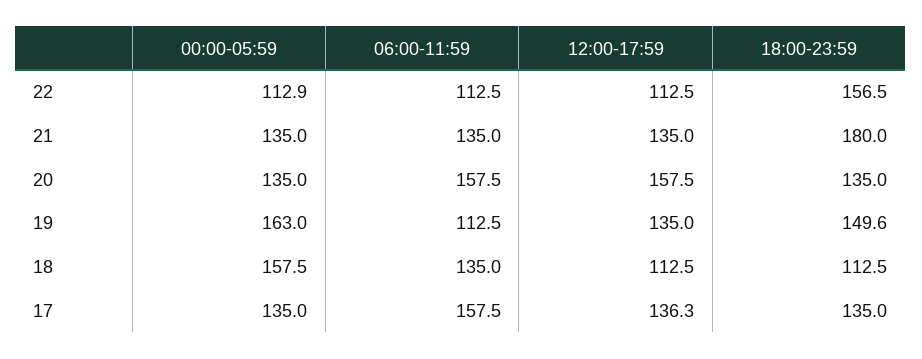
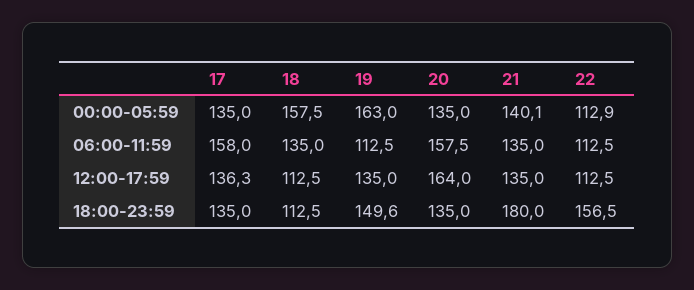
  {
    "00:00-05:59": {
      "22": 112.9,
-     "21": 135,
+     "21": 140.1,
      "20": 135,
      "19": 163,
      "18": 157.5,
      "17": 135
    },
    "06:00-11:59": {
      "22": 112.5,
      "21": 135,
      "20": 157.5,
      "19": 112.5,
      "18": 135,
-     "17": 157.5
+     "17": 158
    },
    "12:00-17:59": {
      "22": 112.5,
      "21": 135,
-     "20": 157.5,
+     "20": 164,
      "19": 135,
      "18": 112.5,
      "17": 136.3
    },
    "18:00-23:59": {
      "22": 156.5,
      "21": 180,
      "20": 135,
      "19": 149.6,
      "18": 112.5,
      "17": 135
    }
  }

